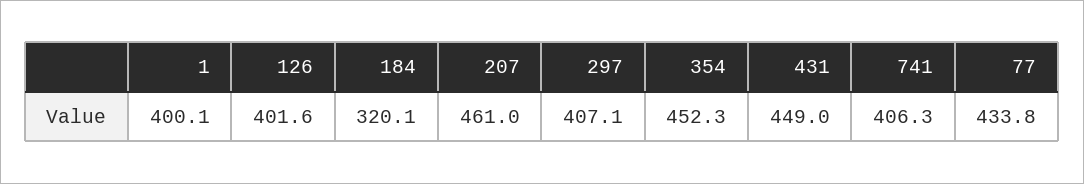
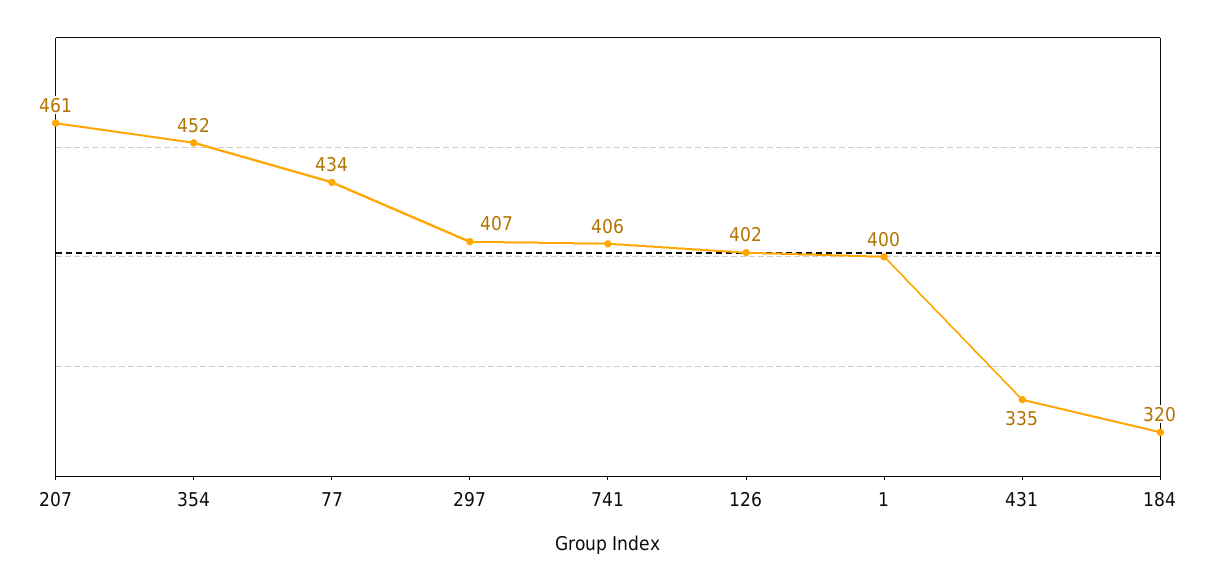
  {
    "1": 400.1,
    "126": 401.6,
    "184": 320.1,
    "207": 461,
    "297": 407.1,
    "354": 452.3,
-   "431": 449,
+   "431": 335,
    "741": 406.3,
    "77": 433.8
  }

